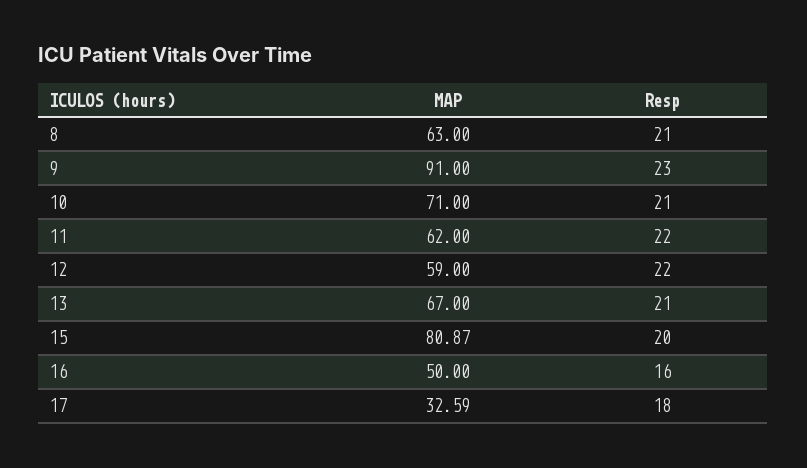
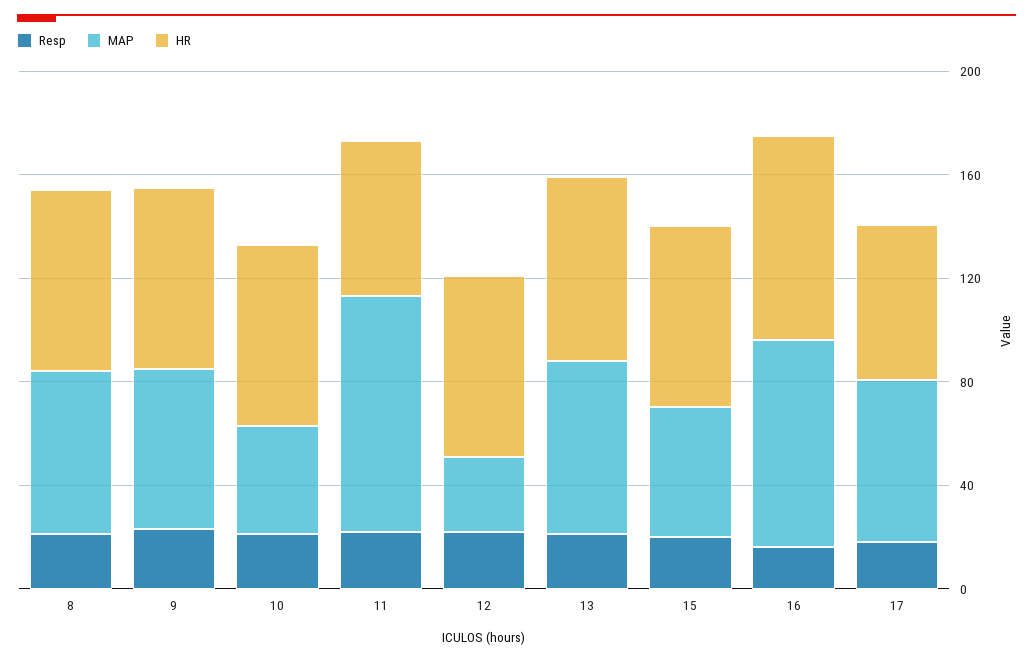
  {
    "MAP": {
      "8": 63,
-     "9": 91,
+     "9": 60,
-     "10": 71,
+     "10": 40,
-     "11": 62,
+     "11": 90,
-     "12": 59,
+     "12": 30,
      "13": 67,
-     "15": 80.87,
+     "15": 50,
-     "16": 50,
+     "16": 80,
-     "17": 32.59
+     "17": 60
    },
    "Resp": {
      "8": 21,
      "9": 23,
      "10": 21,
      "11": 22,
      "12": 22,
      "13": 21,
      "15": 20,
      "16": 16,
      "17": 18
-   }
+   },
+   "HR": {
+     "8": 70,
+     "9": 70,
+     "10": 70,
+     "11": 60,
+     "12": 70,
+     "13": 70,
+     "15": 70,
+     "16": 80,
+     "17": 60
+   }
  }

